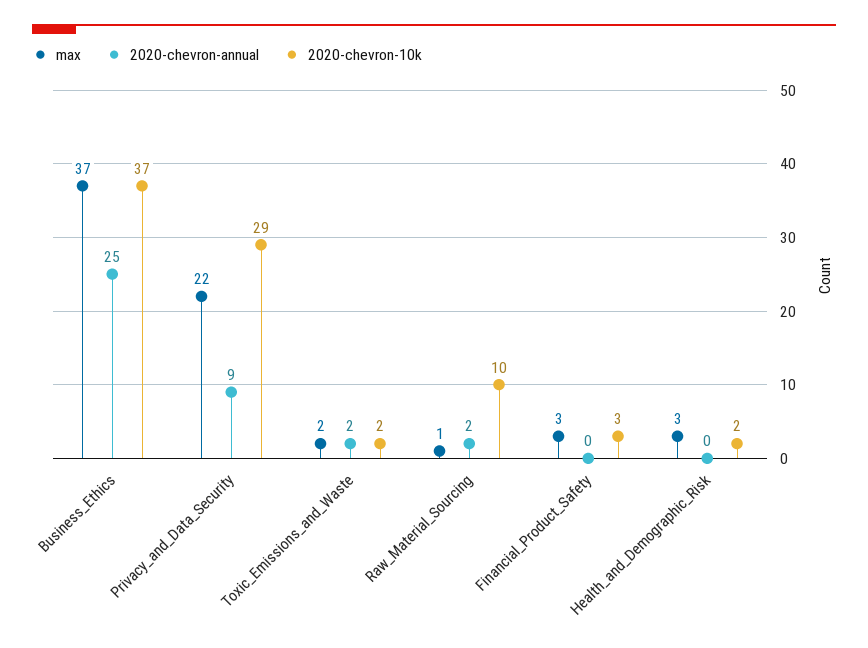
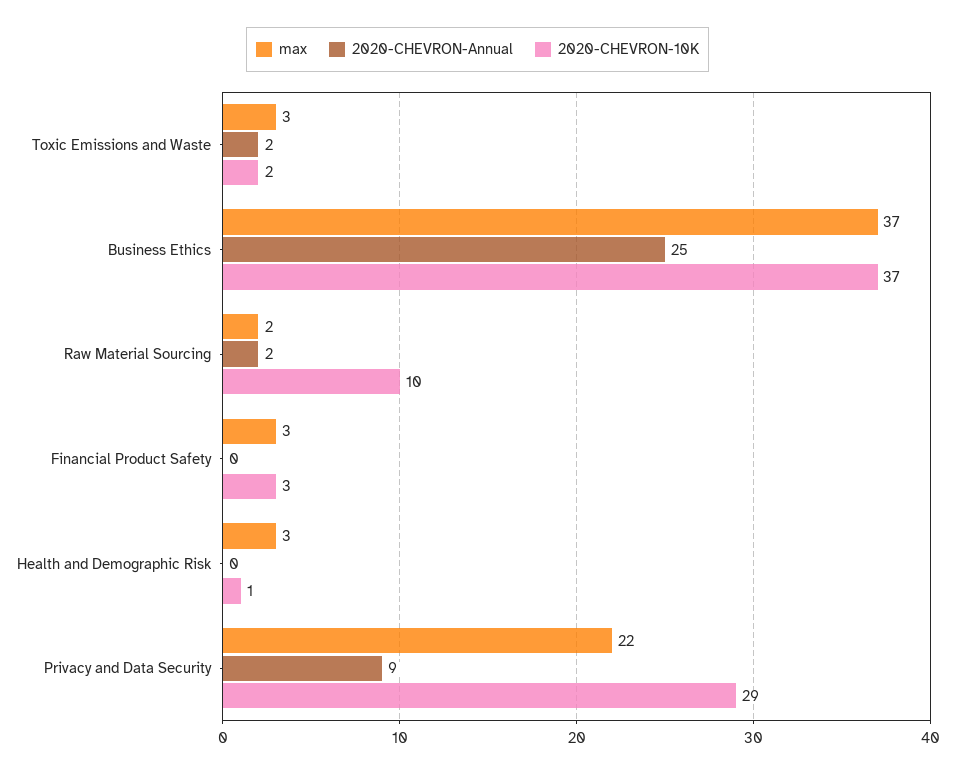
  {
    "max": {
      "Business_Ethics": 37,
      "Privacy_and_Data_Security": 22,
-     "Toxic_Emissions_and_Waste": 2,
+     "Toxic_Emissions_and_Waste": 3,
-     "Raw_Material_Sourcing": 1,
+     "Raw_Material_Sourcing": 2,
      "Financial_Product_Safety": 3,
      "Health_and_Demographic_Risk": 3
    },
    "2020-chevron-annual": {
      "Business_Ethics": 25,
      "Privacy_and_Data_Security": 9,
      "Toxic_Emissions_and_Waste": 2,
      "Raw_Material_Sourcing": 2,
      "Financial_Product_Safety": 0,
      "Health_and_Demographic_Risk": 0
    },
    "2020-chevron-10k": {
      "Business_Ethics": 37,
      "Privacy_and_Data_Security": 29,
      "Toxic_Emissions_and_Waste": 2,
      "Raw_Material_Sourcing": 10,
      "Financial_Product_Safety": 3,
-     "Health_and_Demographic_Risk": 2
+     "Health_and_Demographic_Risk": 1
    }
  }

